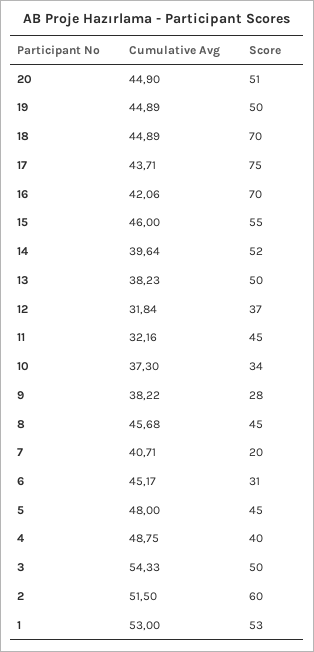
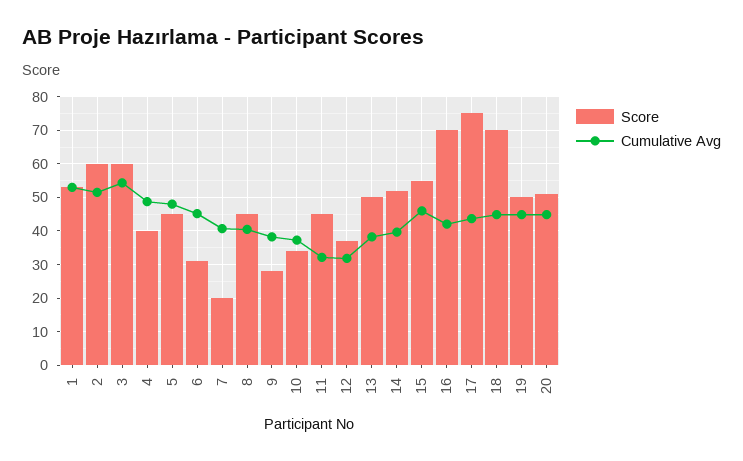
  {
    "Cumulative Avg": {
      "20": 44.9,
      "19": 44.89,
      "18": 44.89,
      "17": 43.71,
      "16": 42.06,
      "15": 46,
      "14": 39.64,
      "13": 38.23,
      "12": 31.84,
      "11": 32.16,
      "10": 37.3,
      "9": 38.22,
-     "8": 45.68,
+     "8": 40,
      "7": 40.71,
      "6": 45.17,
      "5": 48,
      "4": 48.75,
      "3": 54.33,
      "2": 51.5,
      "1": 53
    },
    "Score": {
      "20": 51,
      "19": 50,
      "18": 70,
      "17": 75,
      "16": 70,
      "15": 55,
      "14": 52,
      "13": 50,
      "12": 37,
      "11": 45,
      "10": 34,
      "9": 28,
      "8": 45,
      "7": 20,
      "6": 31,
      "5": 45,
      "4": 40,
-     "3": 50,
+     "3": 60,
      "2": 60,
      "1": 53
    }
  }

